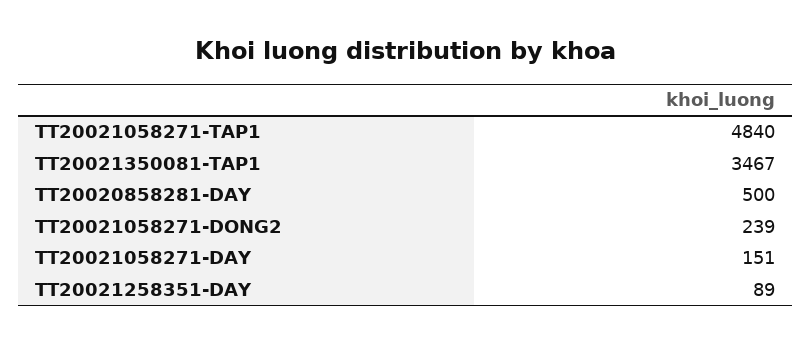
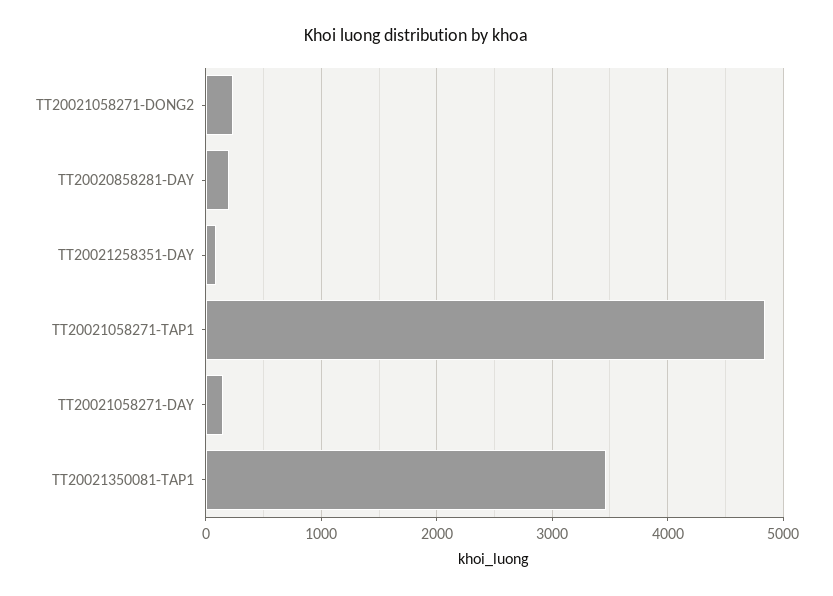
  {
    "TT20021058271-TAP1": 4840,
    "TT20021350081-TAP1": 3467,
-   "TT20020858281-DAY": 500,
+   "TT20020858281-DAY": 200,
    "TT20021058271-DONG2": 239,
    "TT20021058271-DAY": 151,
    "TT20021258351-DAY": 89
  }

